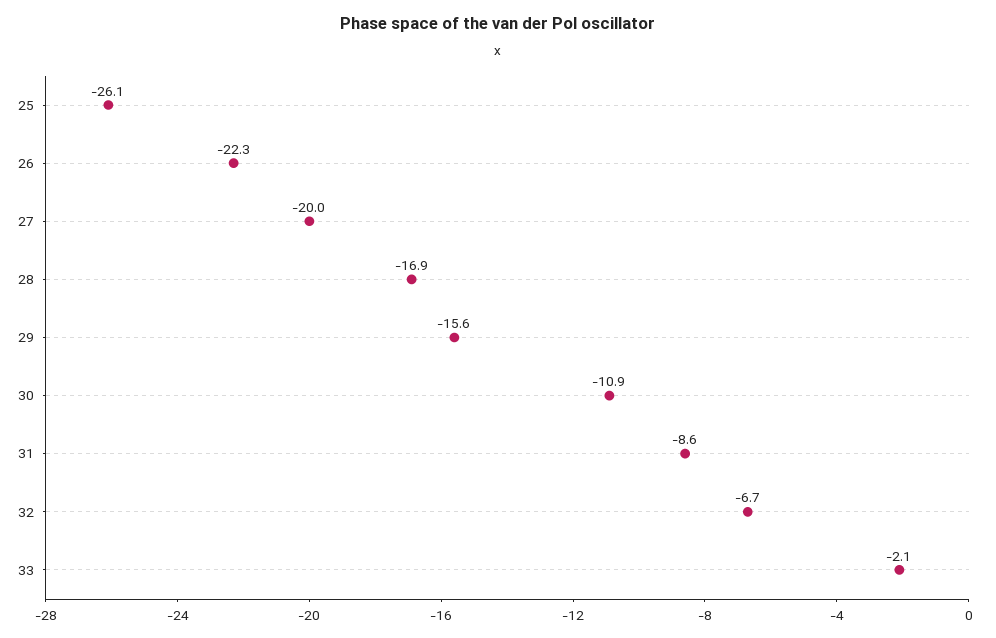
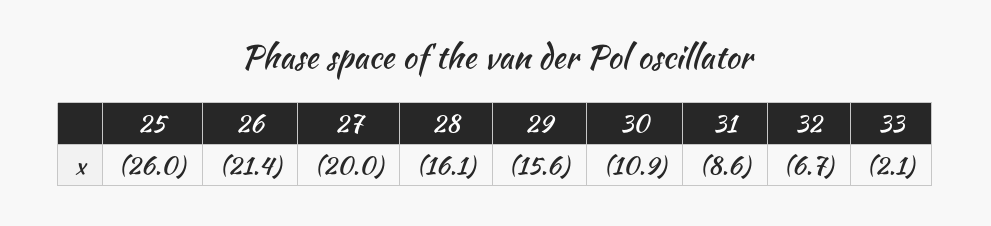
  {
-   "25": -26.1,
+   "25": -26,
-   "26": -22.3,
+   "26": -21.4,
    "27": -20,
-   "28": -16.9,
+   "28": -16.1,
    "29": -15.6,
    "30": -10.9,
    "31": -8.6,
    "32": -6.7,
    "33": -2.1
  }

